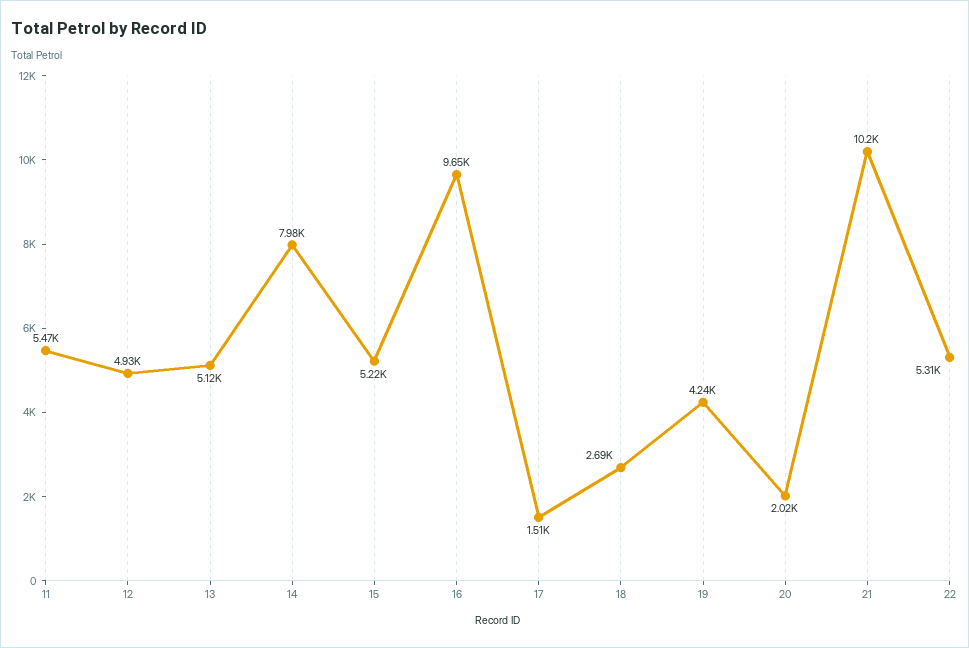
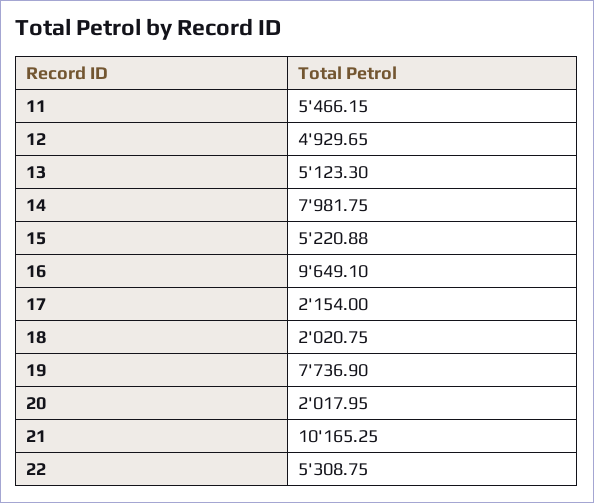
  {
    "11": 5466.15,
    "12": 4929.65,
    "13": 5123.3,
    "14": 7981.75,
    "15": 5220.88,
    "16": 9649.1,
-   "17": 1510,
+   "17": 2154,
-   "18": 2690,
+   "18": 2020.75,
-   "19": 4240,
+   "19": 7736.9,
    "20": 2017.95,
    "21": 10165.25,
    "22": 5308.75
  }

